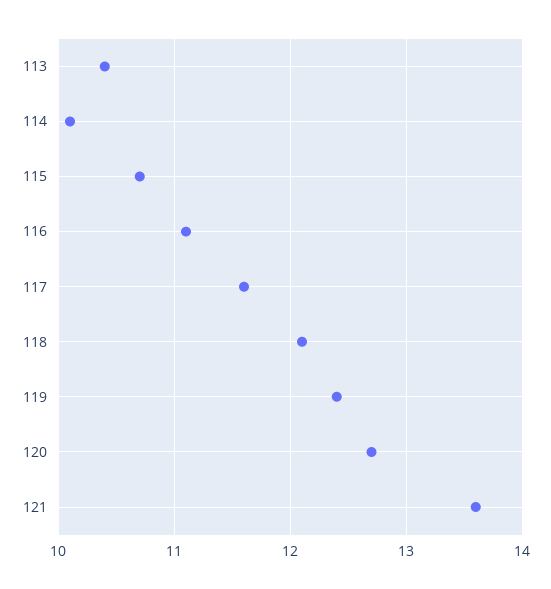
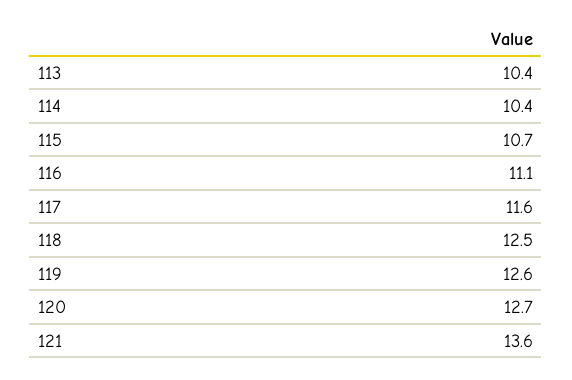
  {
    "113": 10.4,
-   "114": 10.1,
+   "114": 10.4,
    "115": 10.7,
    "116": 11.1,
    "117": 11.6,
-   "118": 12.1,
+   "118": 12.5,
-   "119": 12.4,
+   "119": 12.6,
    "120": 12.7,
    "121": 13.6
  }

